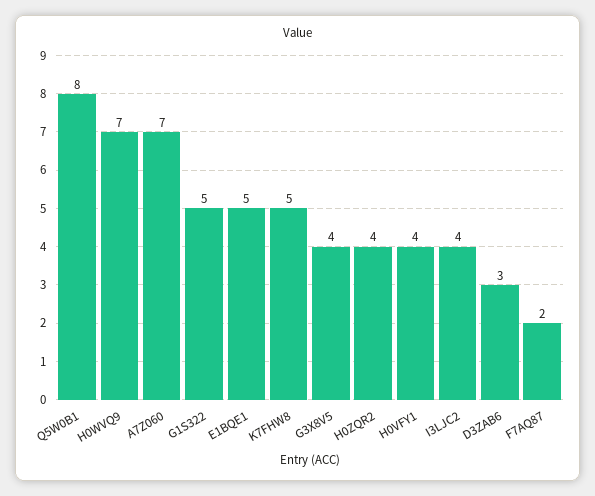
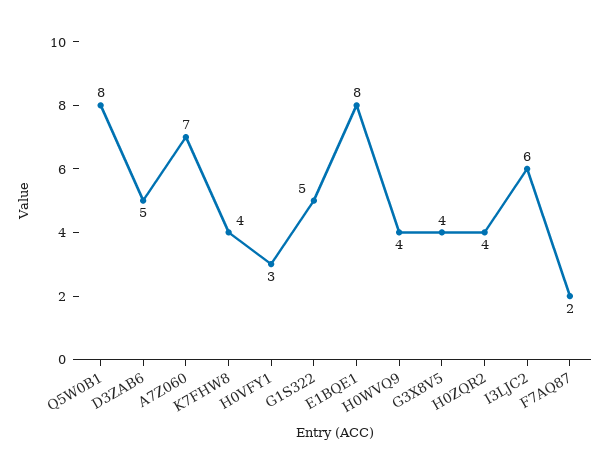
  {
    "Q5W0B1": 8,
-   "H0WVQ9": 7,
+   "H0WVQ9": 4,
    "A7Z060": 7,
    "G1S322": 5,
-   "E1BQE1": 5,
+   "E1BQE1": 8,
-   "K7FHW8": 5,
+   "K7FHW8": 4,
    "G3X8V5": 4,
    "H0ZQR2": 4,
-   "H0VFY1": 4,
+   "H0VFY1": 3,
-   "I3LJC2": 4,
+   "I3LJC2": 6,
-   "D3ZAB6": 3,
+   "D3ZAB6": 5,
    "F7AQ87": 2
  }

